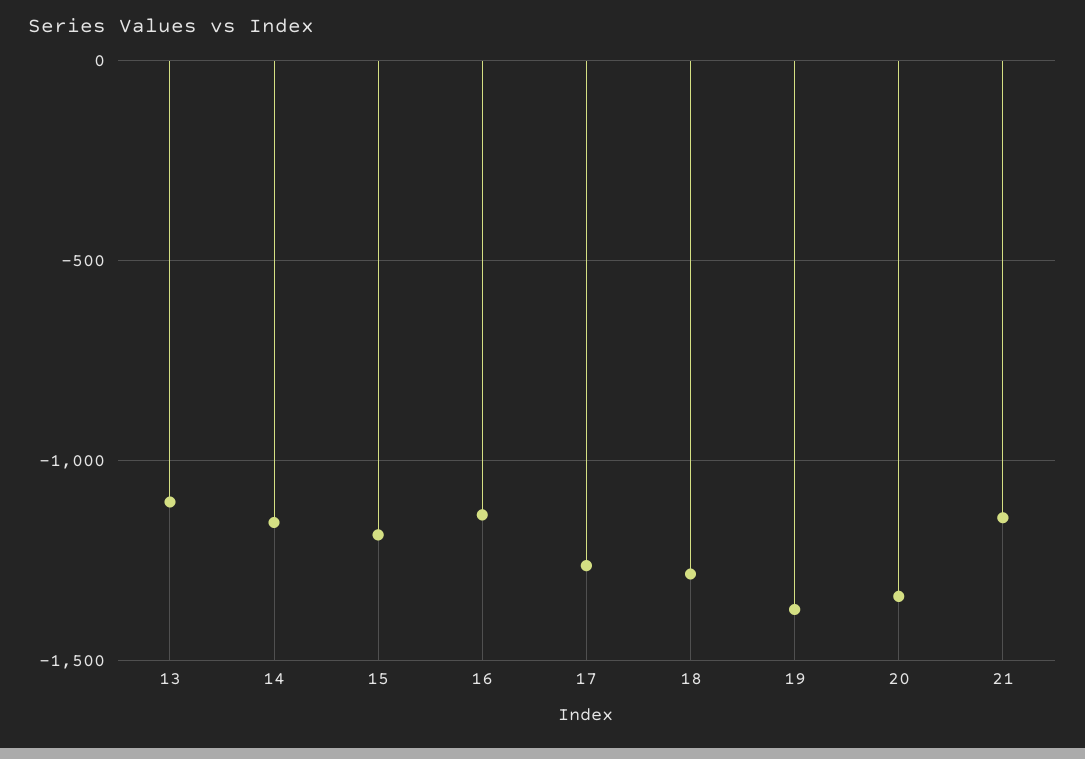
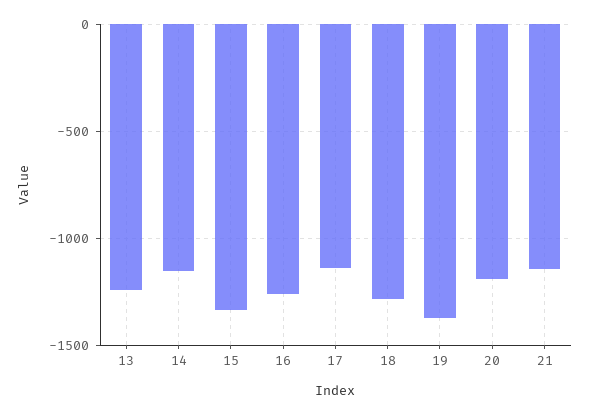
  {
-   "13": -1100,
+   "13": -1250,
    "14": -1150,
-   "15": -1200,
+   "15": -1350,
-   "16": -1150,
+   "16": -1250,
-   "17": -1250,
+   "17": -1150,
    "18": -1300,
    "19": -1350,
-   "20": -1350,
+   "20": -1200,
    "21": -1150
  }

